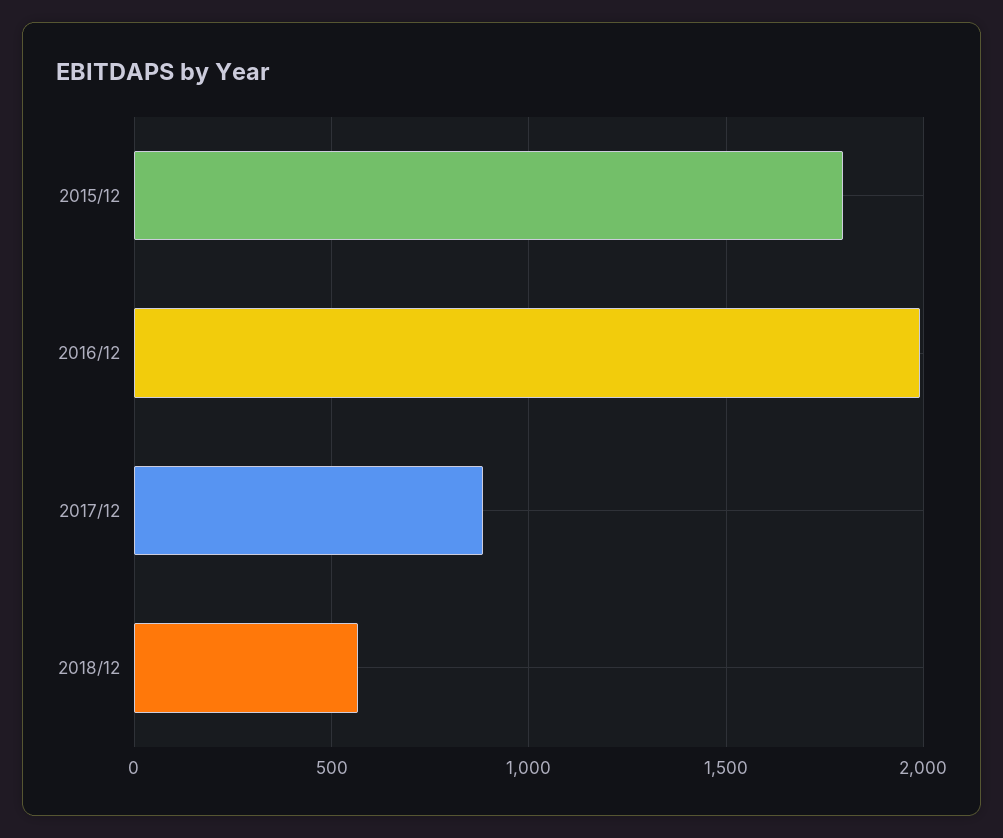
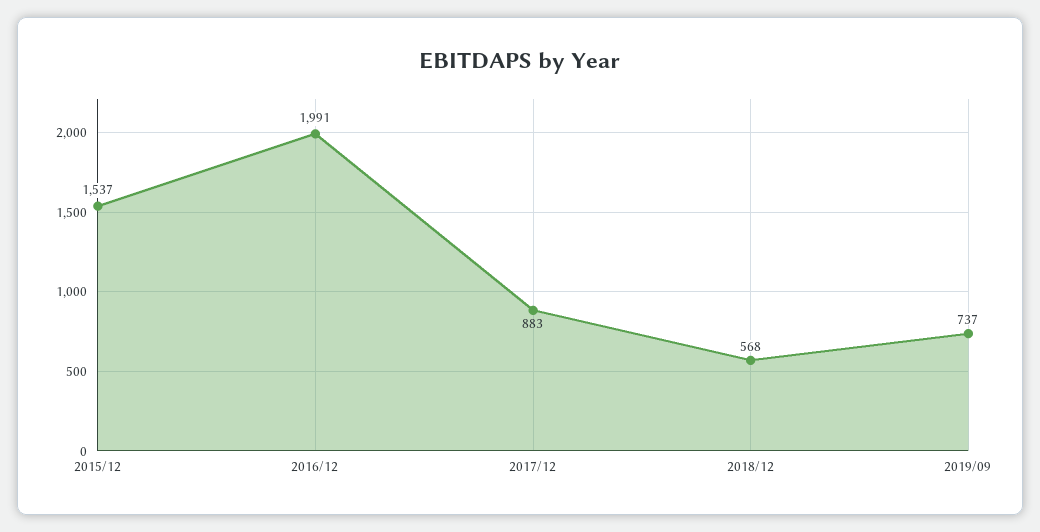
  {
-   "2015/12": 1800,
+   "2015/12": 1537,
    "2016/12": 1991,
    "2017/12": 883,
-   "2018/12": 568
+   "2018/12": 568,
+   "2019/09": 737
  }

